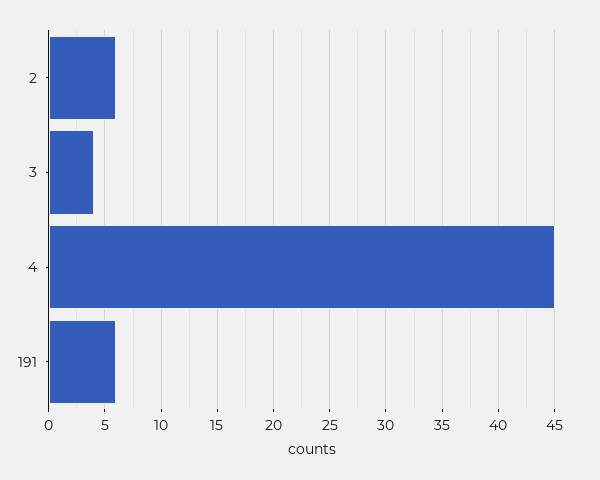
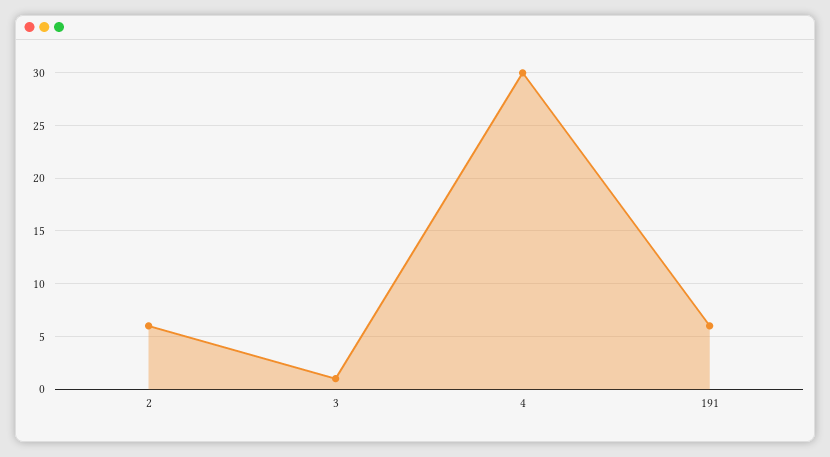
  {
    "2": 6,
-   "3": 4,
+   "3": 1,
-   "4": 45,
+   "4": 30,
    "191": 6
  }

